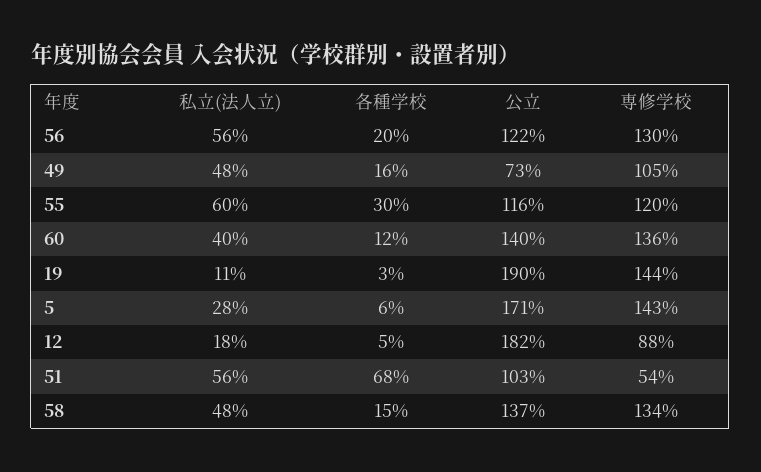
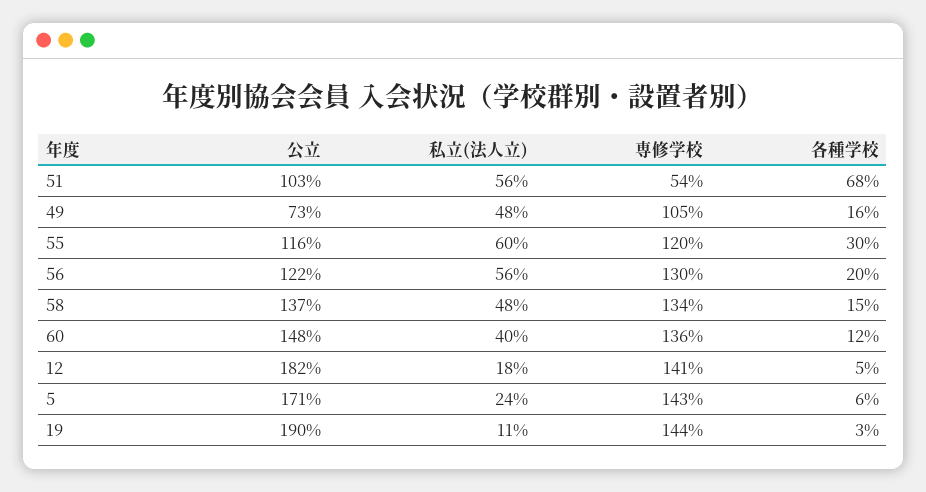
  {
    "私立(法人立)": {
      "56": 56,
      "49": 48,
      "55": 60,
      "60": 40,
      "19": 11,
-     "5": 28,
+     "5": 24,
      "12": 18,
      "51": 56,
      "58": 48
    },
    "各種学校": {
      "56": 20,
      "49": 16,
      "55": 30,
      "60": 12,
      "19": 3,
      "5": 6,
      "12": 5,
      "51": 68,
      "58": 15
    },
    "公立": {
      "56": 122,
      "49": 73,
      "55": 116,
-     "60": 140,
+     "60": 148,
      "19": 190,
      "5": 171,
      "12": 182,
      "51": 103,
      "58": 137
    },
    "専修学校": {
      "56": 130,
      "49": 105,
      "55": 120,
      "60": 136,
      "19": 144,
      "5": 143,
-     "12": 88,
+     "12": 141,
      "51": 54,
      "58": 134
    }
  }

